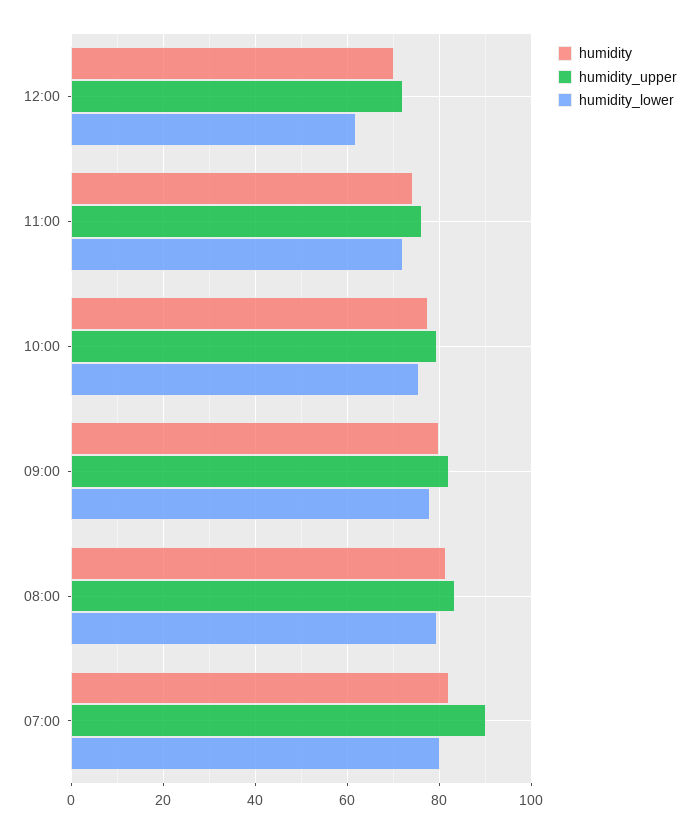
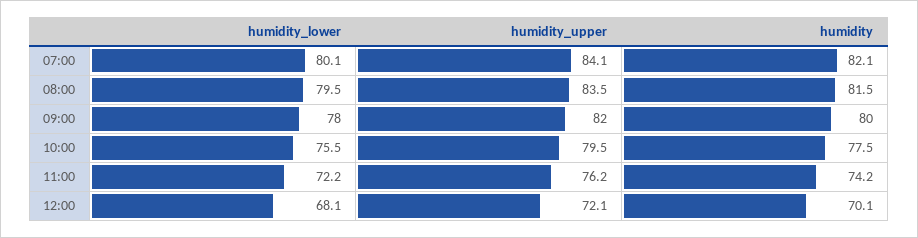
  {
    "humidity": {
      "12:00": 70.1,
      "11:00": 74.2,
      "10:00": 77.5,
      "09:00": 80,
      "08:00": 81.5,
      "07:00": 82.1
    },
    "humidity_upper": {
      "12:00": 72.1,
      "11:00": 76.2,
      "10:00": 79.5,
      "09:00": 82,
      "08:00": 83.5,
-     "07:00": 90
+     "07:00": 84.1
    },
    "humidity_lower": {
-     "12:00": 62,
+     "12:00": 68.1,
      "11:00": 72.2,
      "10:00": 75.5,
      "09:00": 78,
      "08:00": 79.5,
      "07:00": 80.1
    }
  }

